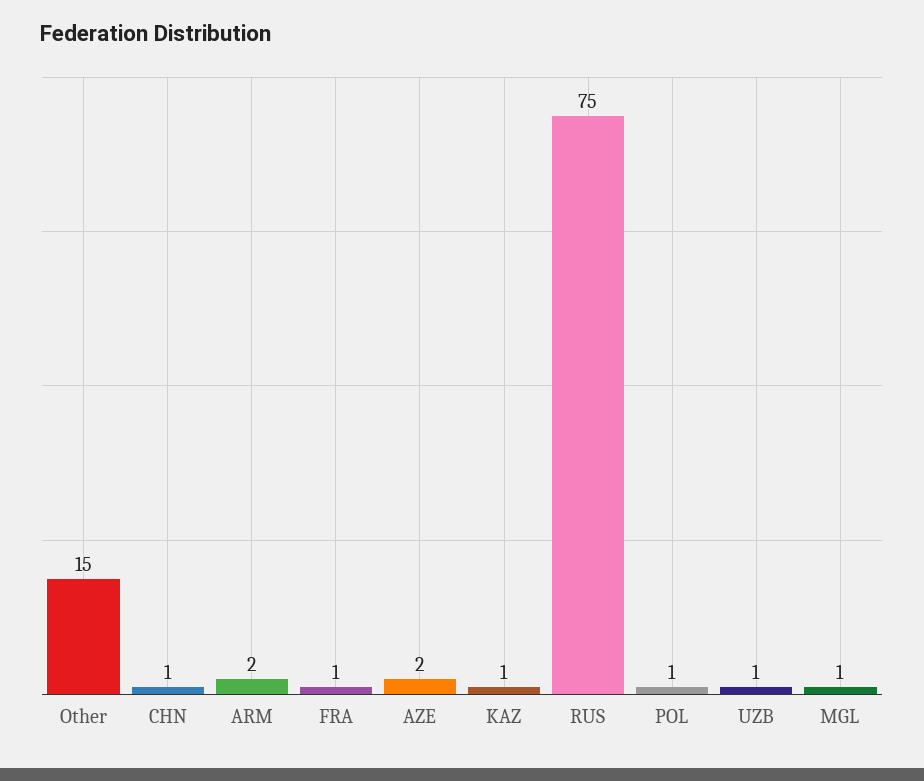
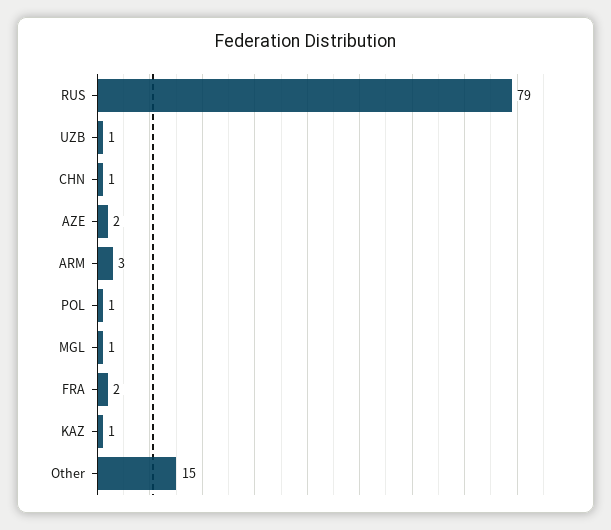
  {
    "Other": 15,
    "CHN": 1,
-   "ARM": 2,
+   "ARM": 3,
-   "FRA": 1,
+   "FRA": 2,
    "AZE": 2,
    "KAZ": 1,
-   "RUS": 75,
+   "RUS": 79,
    "POL": 1,
    "UZB": 1,
    "MGL": 1
  }

